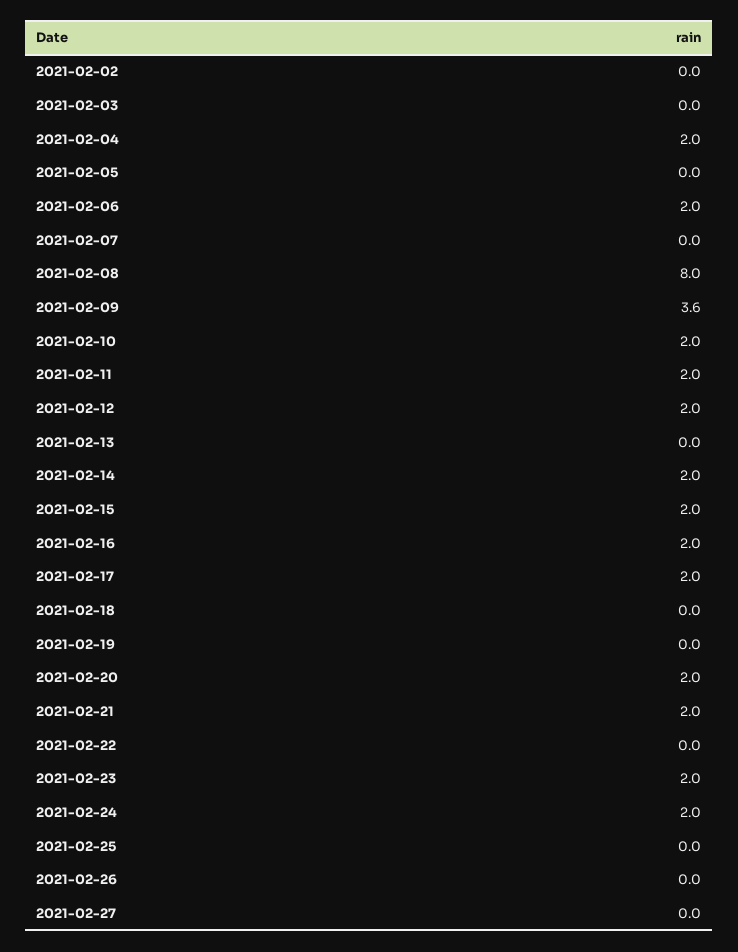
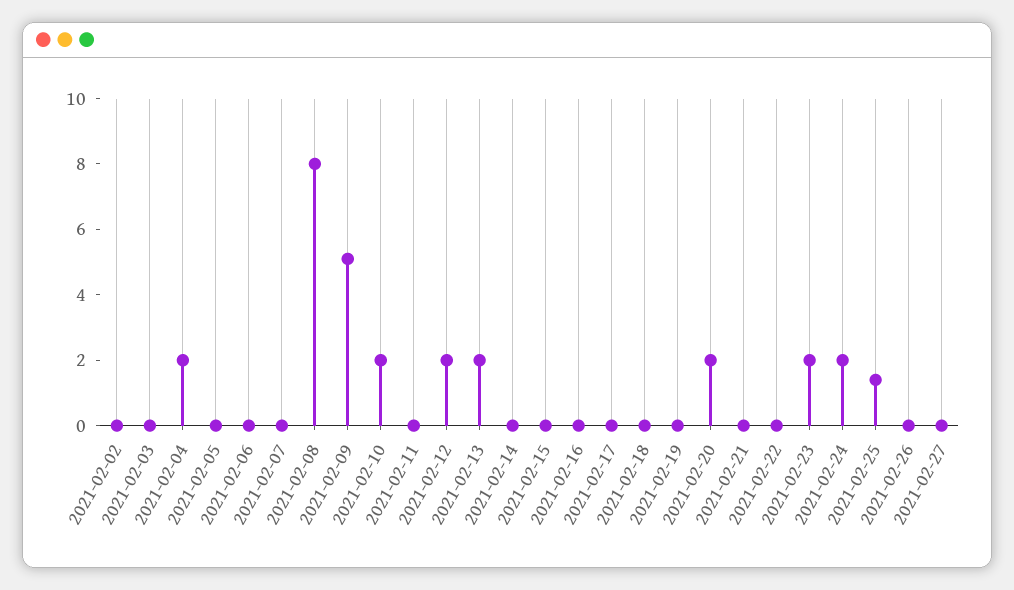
  {
    "2021-02-02": 0,
    "2021-02-03": 0,
    "2021-02-04": 2,
    "2021-02-05": 0,
-   "2021-02-06": 2,
+   "2021-02-06": 0,
    "2021-02-07": 0,
    "2021-02-08": 8,
-   "2021-02-09": 3.6,
+   "2021-02-09": 5,
    "2021-02-10": 2,
-   "2021-02-11": 2,
+   "2021-02-11": 0,
    "2021-02-12": 2,
-   "2021-02-13": 0,
+   "2021-02-13": 2,
-   "2021-02-14": 2,
+   "2021-02-14": 0,
-   "2021-02-15": 2,
+   "2021-02-15": 0,
-   "2021-02-16": 2,
+   "2021-02-16": 0,
-   "2021-02-17": 2,
+   "2021-02-17": 0,
    "2021-02-18": 0,
    "2021-02-19": 0,
    "2021-02-20": 2,
-   "2021-02-21": 2,
+   "2021-02-21": 0,
    "2021-02-22": 0,
    "2021-02-23": 2,
    "2021-02-24": 2,
-   "2021-02-25": 0,
+   "2021-02-25": 1.5,
    "2021-02-26": 0,
    "2021-02-27": 0
  }

